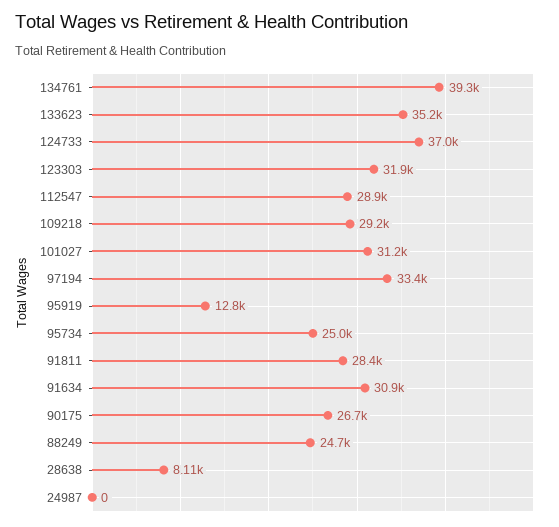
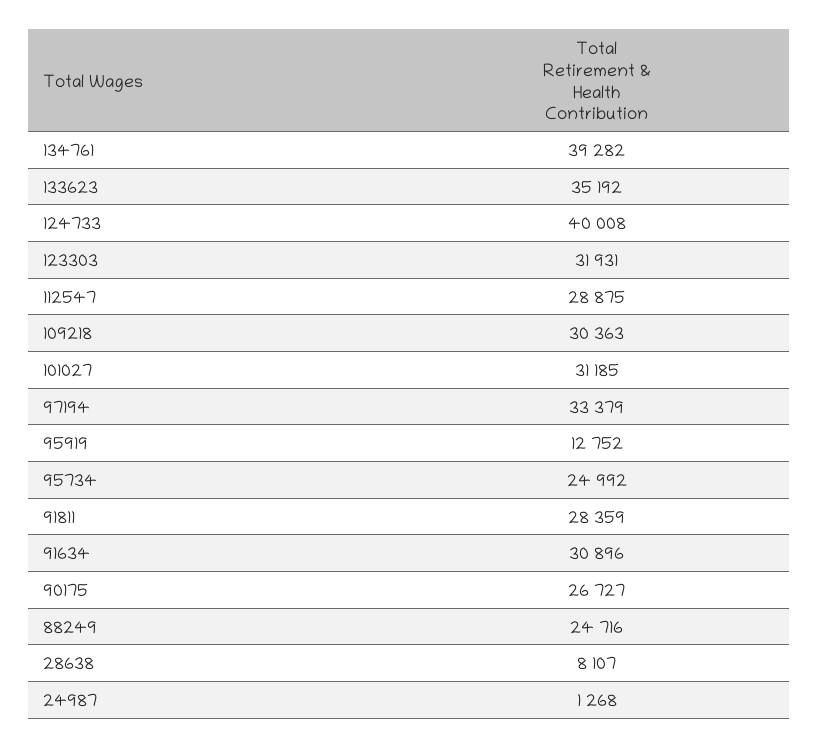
  {
    "134761": 39282,
    "133623": 35192,
-   "124733": 37000,
+   "124733": 40008,
    "123303": 31931,
    "112547": 28875,
-   "109218": 29200,
+   "109218": 30363,
    "101027": 31185,
    "97194": 33379,
    "95919": 12752,
    "95734": 24992,
    "91811": 28359,
    "91634": 30896,
    "90175": 26727,
    "88249": 24716,
    "28638": 8107,
-   "24987": 0
+   "24987": 1268
  }

